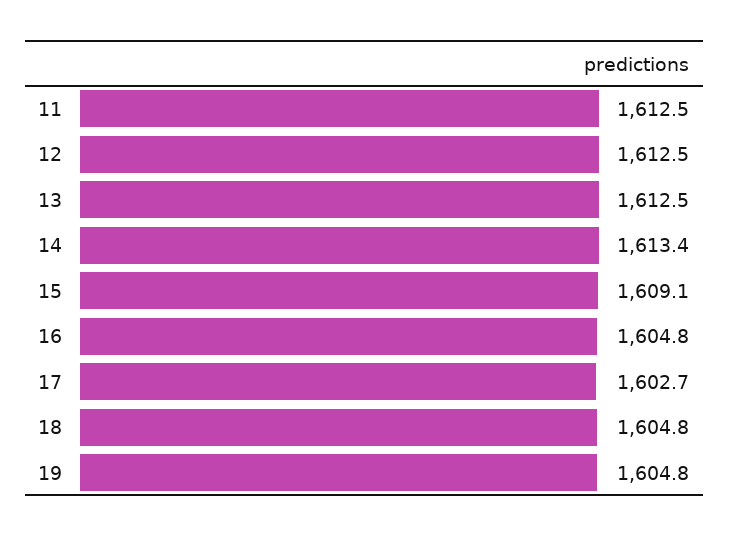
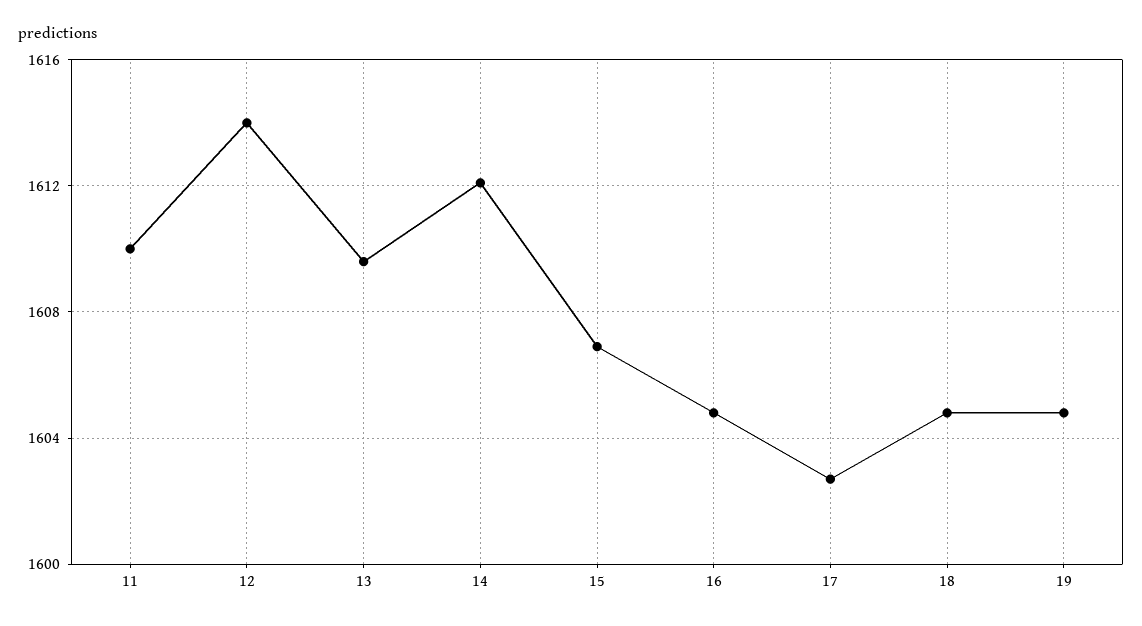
  {
-   "11": 1612.5,
+   "11": 1610,
-   "12": 1612.5,
+   "12": 1614,
-   "13": 1612.5,
+   "13": 1609.5,
-   "14": 1613.4,
+   "14": 1612,
-   "15": 1609.1,
+   "15": 1607,
    "16": 1604.8,
    "17": 1602.7,
    "18": 1604.8,
    "19": 1604.8
  }

